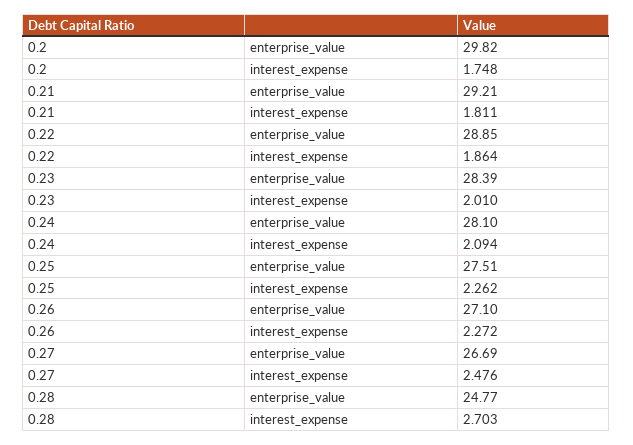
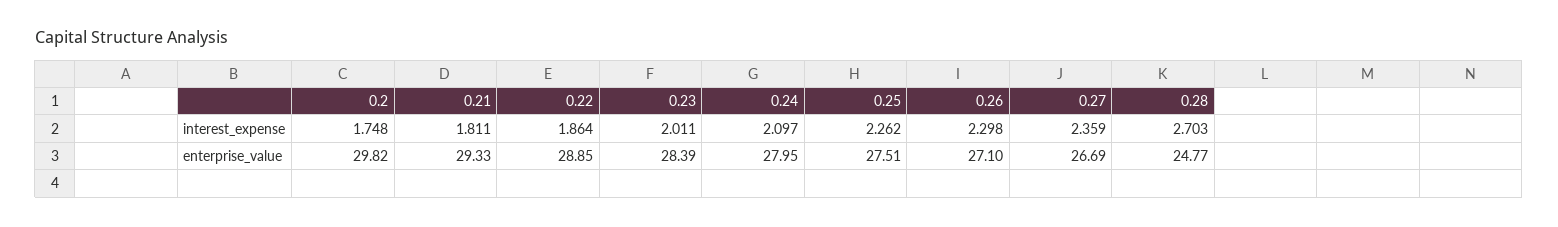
  {
    "0.2": {
      "enterprise_value": 29.82,
      "interest_expense": 1.748
    },
    "0.21": {
-     "enterprise_value": 29.21,
+     "enterprise_value": 29.33,
      "interest_expense": 1.811
    },
    "0.22": {
      "enterprise_value": 28.85,
      "interest_expense": 1.864
    },
    "0.23": {
      "enterprise_value": 28.39,
-     "interest_expense": 2.01
+     "interest_expense": 2.011
    },
    "0.24": {
-     "enterprise_value": 28.1,
+     "enterprise_value": 27.95,
-     "interest_expense": 2.094
+     "interest_expense": 2.097
    },
    "0.25": {
      "enterprise_value": 27.51,
      "interest_expense": 2.262
    },
    "0.26": {
      "enterprise_value": 27.1,
-     "interest_expense": 2.272
+     "interest_expense": 2.298
    },
    "0.27": {
      "enterprise_value": 26.69,
-     "interest_expense": 2.476
+     "interest_expense": 2.359
    },
    "0.28": {
      "enterprise_value": 24.77,
      "interest_expense": 2.703
    }
  }

